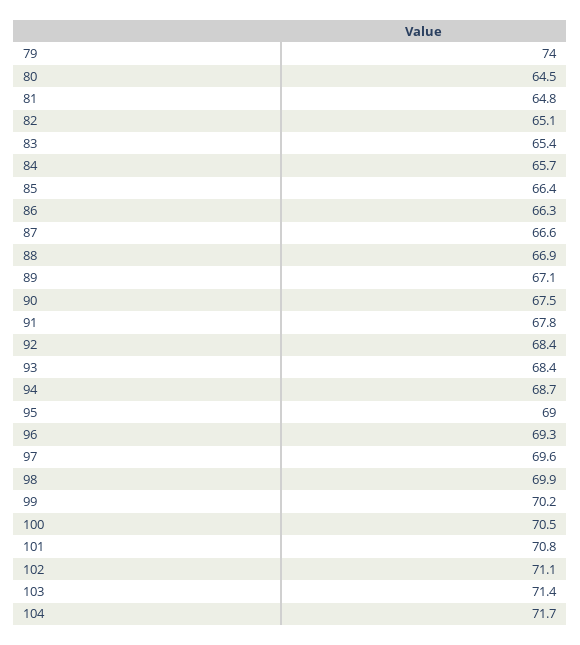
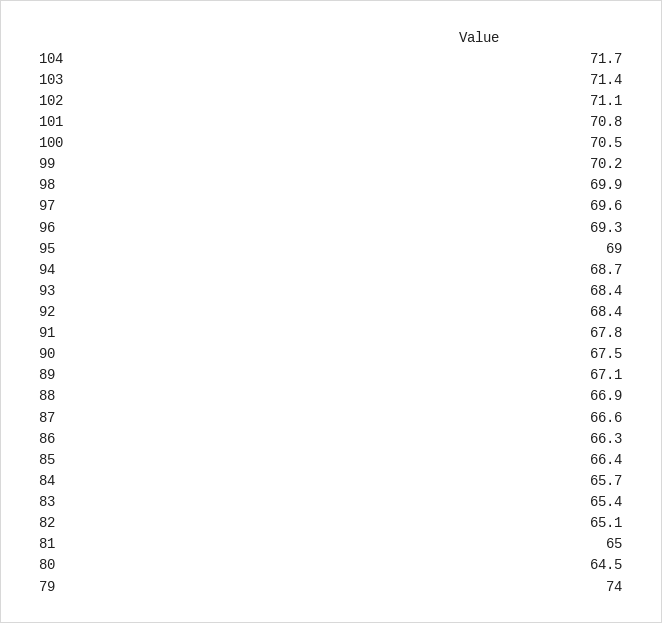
  {
    "79": 74,
    "80": 64.5,
-   "81": 64.8,
+   "81": 65,
    "82": 65.1,
    "83": 65.4,
    "84": 65.7,
    "85": 66.4,
    "86": 66.3,
    "87": 66.6,
    "88": 66.9,
    "89": 67.1,
    "90": 67.5,
    "91": 67.8,
    "92": 68.4,
    "93": 68.4,
    "94": 68.7,
    "95": 69,
    "96": 69.3,
    "97": 69.6,
    "98": 69.9,
    "99": 70.2,
    "100": 70.5,
    "101": 70.8,
    "102": 71.1,
    "103": 71.4,
    "104": 71.7
  }

